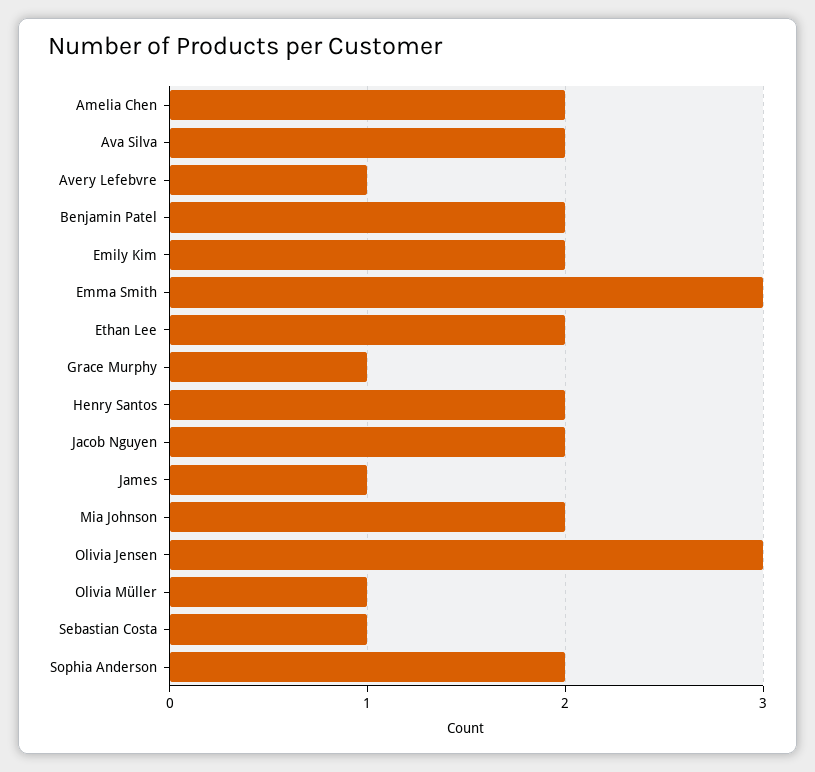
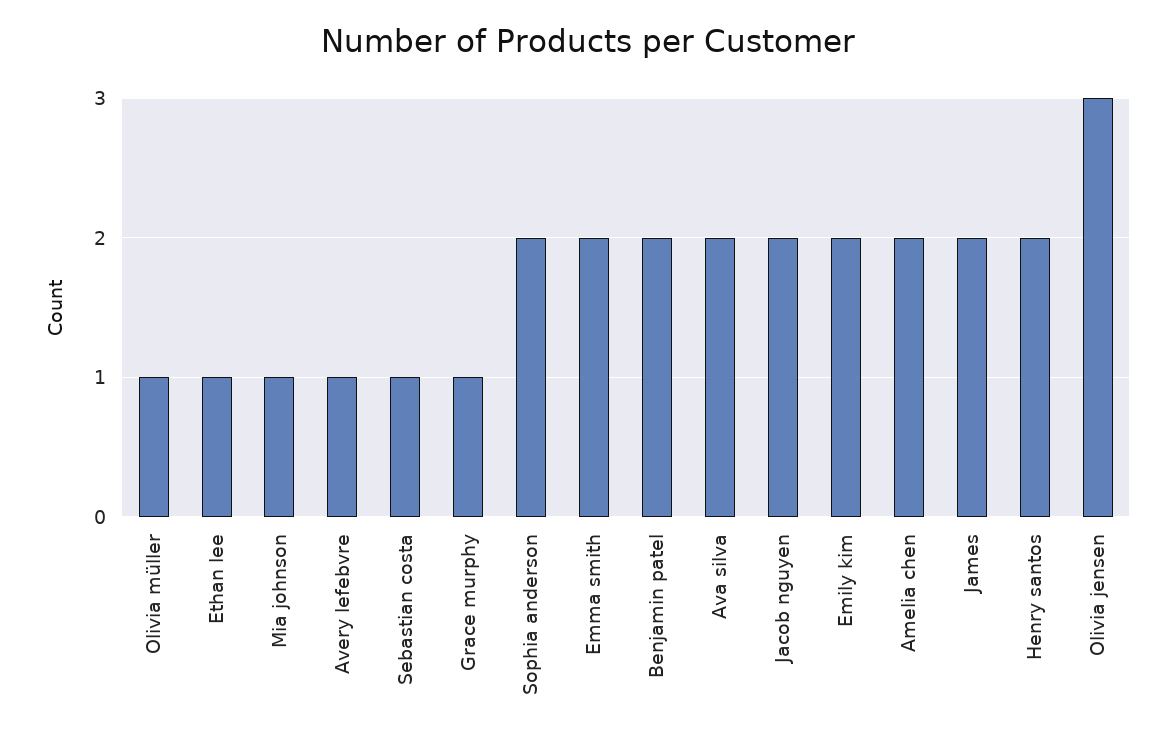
  {
    "Amelia Chen": 2,
    "Ava Silva": 2,
    "Avery Lefebvre": 1,
    "Benjamin Patel": 2,
    "Emily Kim": 2,
-   "Emma Smith": 3,
+   "Emma Smith": 2,
-   "Ethan Lee": 2,
+   "Ethan Lee": 1,
    "Grace Murphy": 1,
    "Henry Santos": 2,
    "Jacob Nguyen": 2,
-   "James": 1,
+   "James": 2,
-   "Mia Johnson": 2,
+   "Mia Johnson": 1,
    "Olivia Jensen": 3,
    "Olivia Müller": 1,
    "Sebastian Costa": 1,
    "Sophia Anderson": 2
  }

